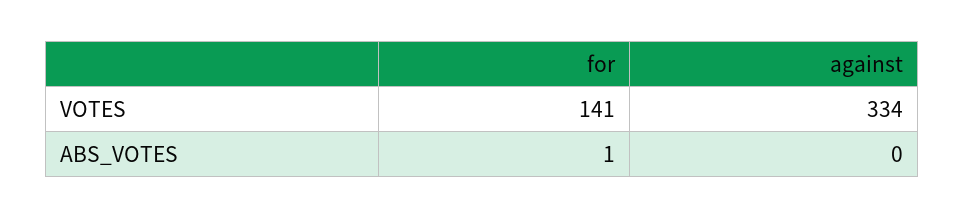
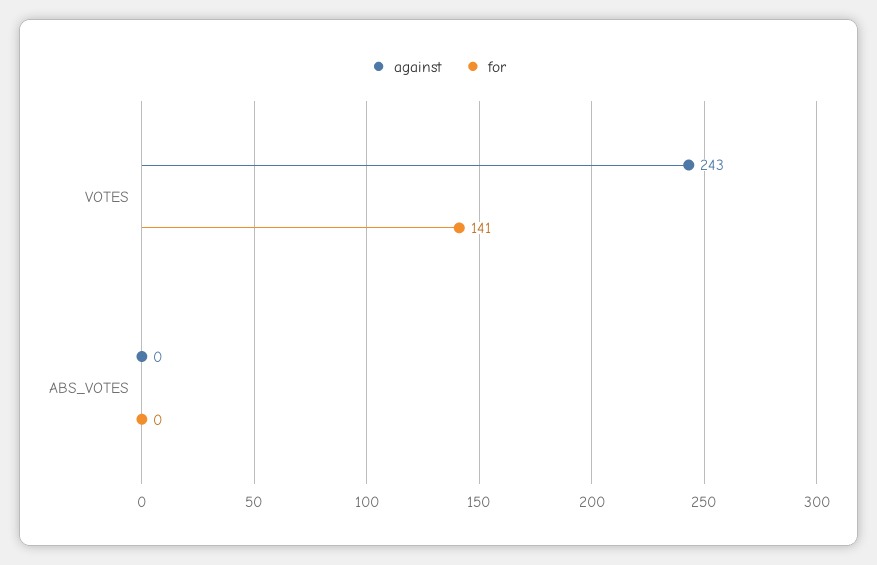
  {
    "for": {
      "VOTES": 141,
-     "ABS_VOTES": 1
+     "ABS_VOTES": 0
    },
    "against": {
-     "VOTES": 334,
+     "VOTES": 243,
      "ABS_VOTES": 0
    }
  }

